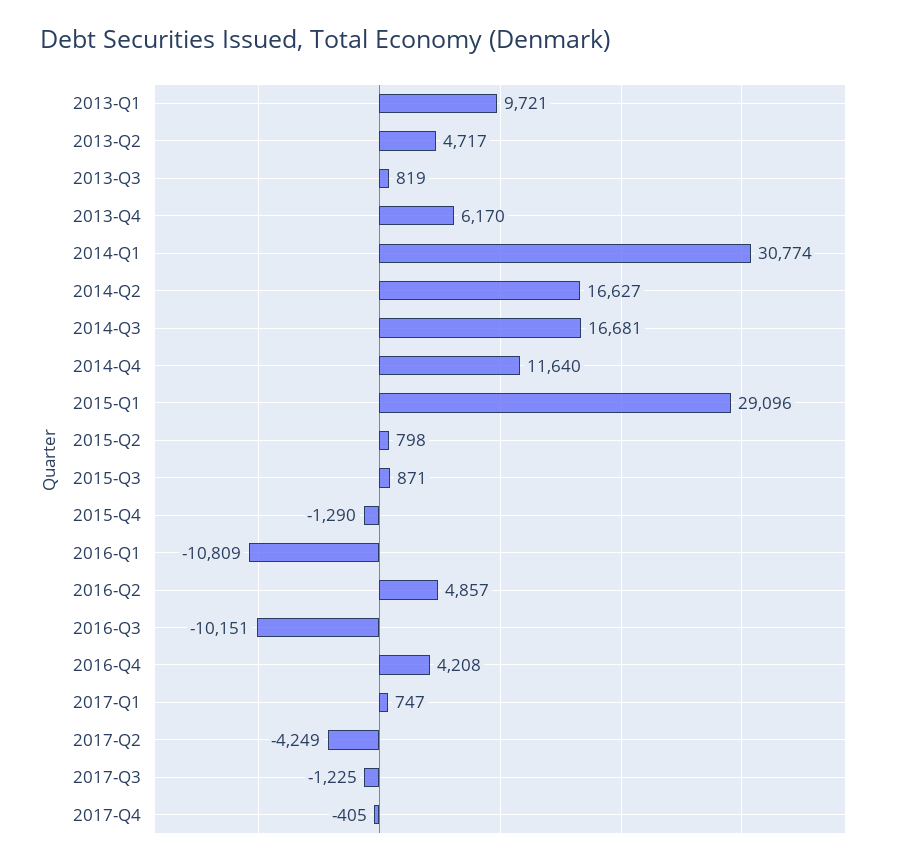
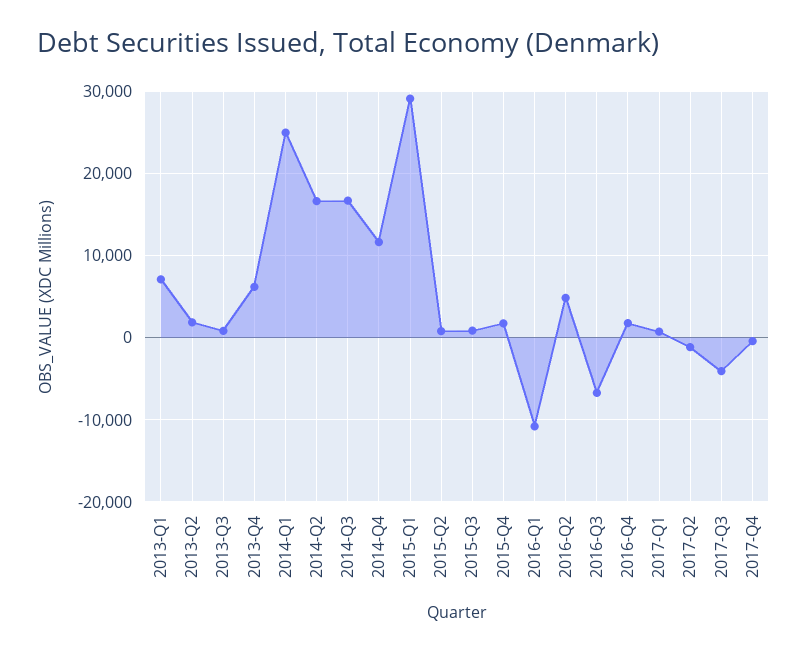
  {
-   "2013-Q1": 9721,
+   "2013-Q1": 7000,
-   "2013-Q2": 4717,
+   "2013-Q2": 2000,
    "2013-Q3": 819,
    "2013-Q4": 6170,
-   "2014-Q1": 30774,
+   "2014-Q1": 25000,
    "2014-Q2": 16627,
    "2014-Q3": 16681,
    "2014-Q4": 11640,
    "2015-Q1": 29096,
    "2015-Q2": 798,
    "2015-Q3": 871,
-   "2015-Q4": -1290,
+   "2015-Q4": 2000,
    "2016-Q1": -10809,
    "2016-Q2": 4857,
-   "2016-Q3": -10151,
+   "2016-Q3": -7000,
-   "2016-Q4": 4208,
+   "2016-Q4": 2000,
    "2017-Q1": 747,
-   "2017-Q2": -4249,
+   "2017-Q2": -1000,
-   "2017-Q3": -1225,
+   "2017-Q3": -4000,
    "2017-Q4": -405
  }

